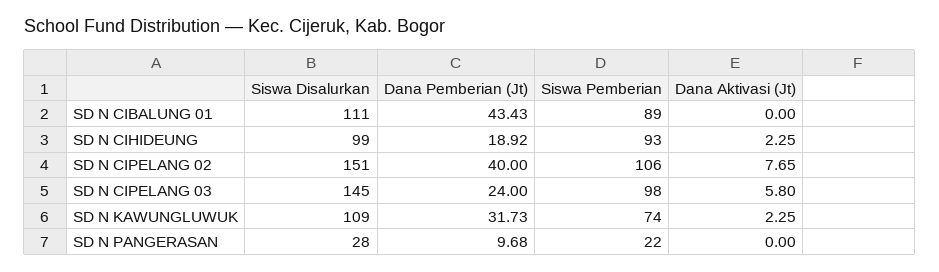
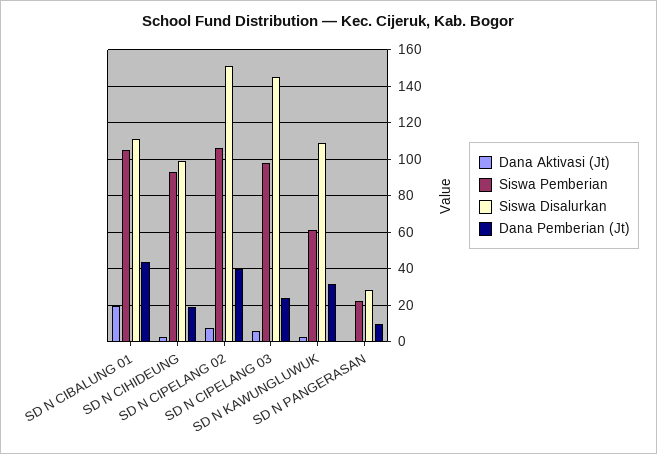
  {
    "Siswa Disalurkan": {
      "SD N CIBALUNG 01": 111,
      "SD N CIHIDEUNG": 99,
      "SD N CIPELANG 02": 151,
      "SD N CIPELANG 03": 145,
      "SD N KAWUNGLUWUK": 109,
      "SD N PANGERASAN": 28
    },
    "Dana Pemberian (Jt)": {
      "SD N CIBALUNG 01": 43.43,
      "SD N CIHIDEUNG": 18.92,
      "SD N CIPELANG 02": 40,
      "SD N CIPELANG 03": 24,
      "SD N KAWUNGLUWUK": 31.73,
      "SD N PANGERASAN": 9.68
    },
    "Siswa Pemberian": {
-     "SD N CIBALUNG 01": 89,
+     "SD N CIBALUNG 01": 105,
      "SD N CIHIDEUNG": 93,
      "SD N CIPELANG 02": 106,
      "SD N CIPELANG 03": 98,
-     "SD N KAWUNGLUWUK": 74,
+     "SD N KAWUNGLUWUK": 60,
      "SD N PANGERASAN": 22
    },
    "Dana Aktivasi (Jt)": {
-     "SD N CIBALUNG 01": 0,
+     "SD N CIBALUNG 01": 20,
      "SD N CIHIDEUNG": 2.25,
      "SD N CIPELANG 02": 7.65,
      "SD N CIPELANG 03": 5.8,
      "SD N KAWUNGLUWUK": 2.25,
      "SD N PANGERASAN": 0
    }
  }

